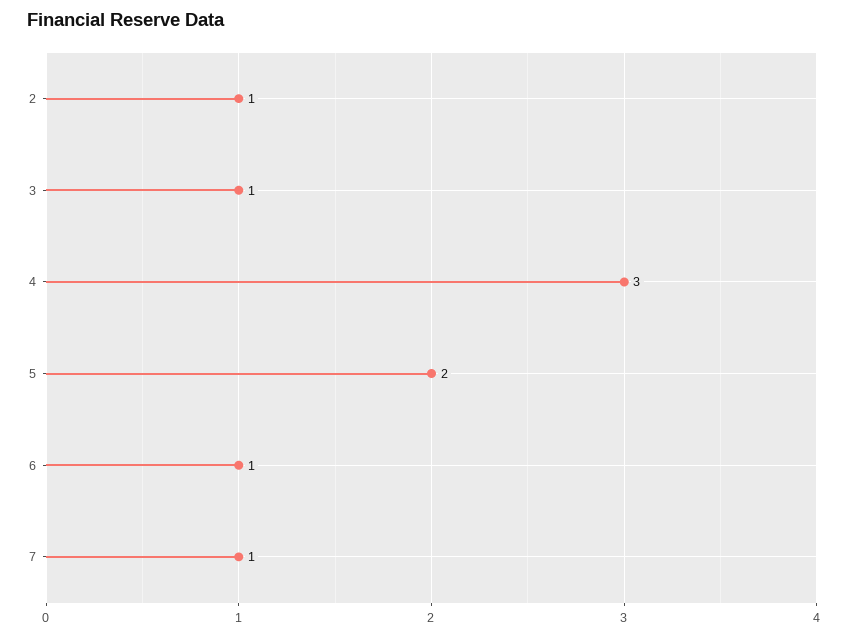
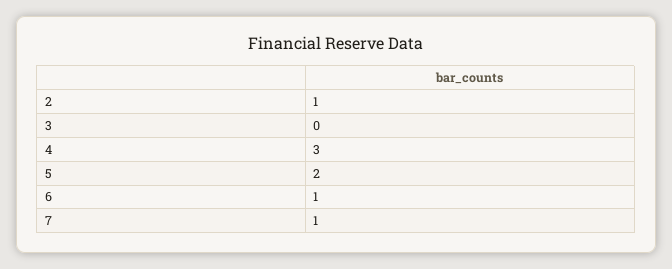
  {
    "2": 1,
-   "3": 1,
+   "3": 0,
    "4": 3,
    "5": 2,
    "6": 1,
    "7": 1
  }

